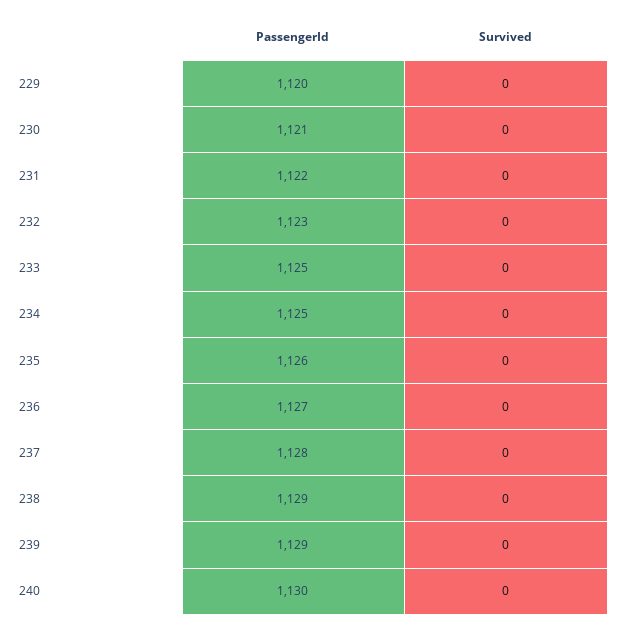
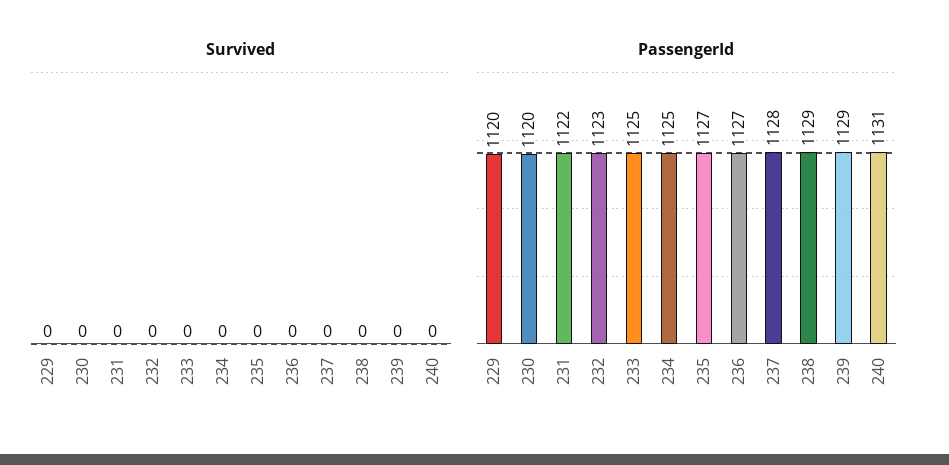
  {
    "PassengerId": {
      "229": 1120,
-     "230": 1121,
+     "230": 1120,
      "231": 1122,
      "232": 1123,
      "233": 1125,
      "234": 1125,
-     "235": 1126,
+     "235": 1127,
      "236": 1127,
      "237": 1128,
      "238": 1129,
      "239": 1129,
-     "240": 1130
+     "240": 1131
    },
    "Survived": {
      "229": 0,
      "230": 0,
      "231": 0,
      "232": 0,
      "233": 0,
      "234": 0,
      "235": 0,
      "236": 0,
      "237": 0,
      "238": 0,
      "239": 0,
      "240": 0
    }
  }

